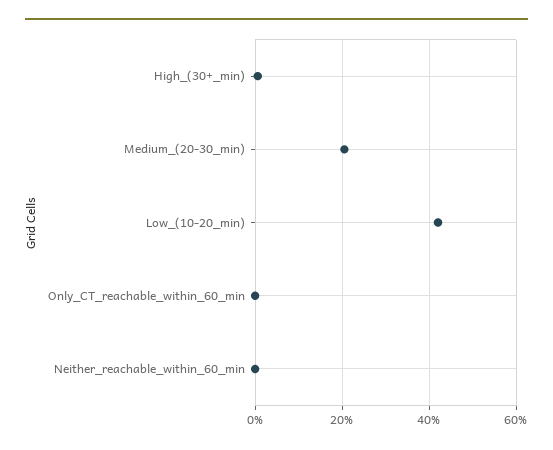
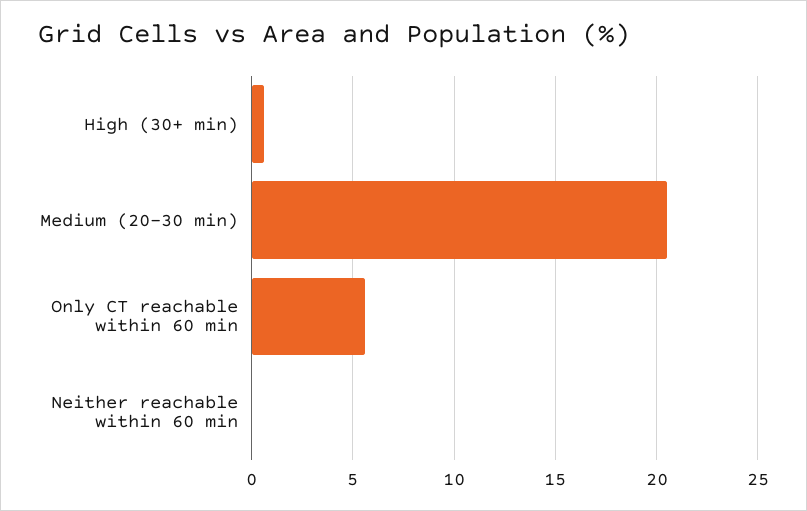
  {
    "High_(30+_min)": 0.5,
    "Medium_(20-30_min)": 20.5,
-   "Low_(10-20_min)": 42,
-   "Only_CT_reachable_within_60_min": 0,
+   "Only_CT_reachable_within_60_min": 5.5,
    "Neither_reachable_within_60_min": 0
  }

